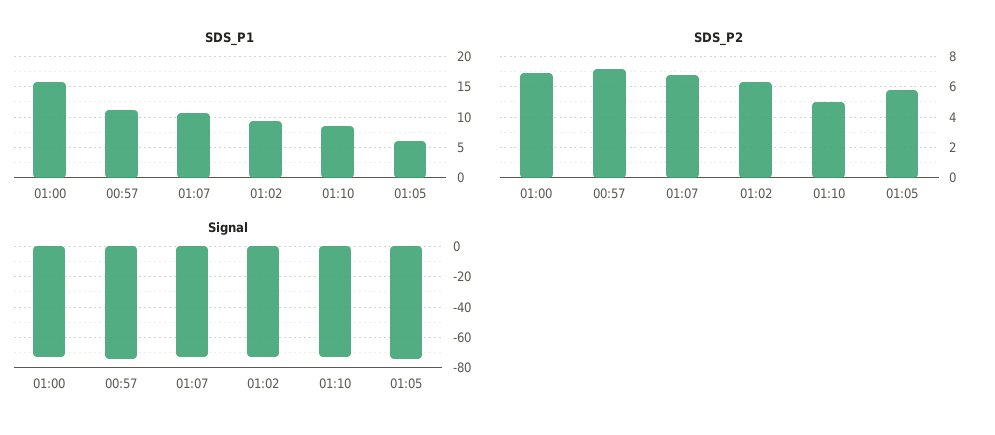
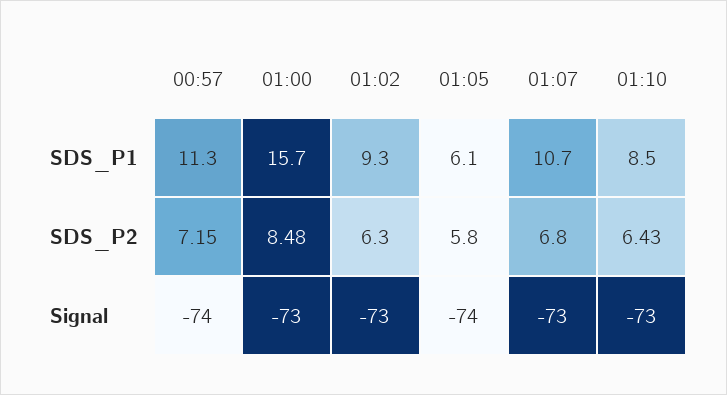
  {
    "SDS_P1": {
      "01:00": 15.7,
      "00:57": 11.3,
      "01:07": 10.7,
      "01:02": 9.3,
      "01:10": 8.5,
      "01:05": 6.1
    },
    "SDS_P2": {
-     "01:00": 7,
+     "01:00": 8.48,
      "00:57": 7.15,
      "01:07": 6.8,
      "01:02": 6.3,
-     "01:10": 5,
+     "01:10": 6.43,
      "01:05": 5.8
    },
    "Signal": {
      "01:00": -73,
      "00:57": -74,
      "01:07": -73,
      "01:02": -73,
      "01:10": -73,
      "01:05": -74
    }
  }

